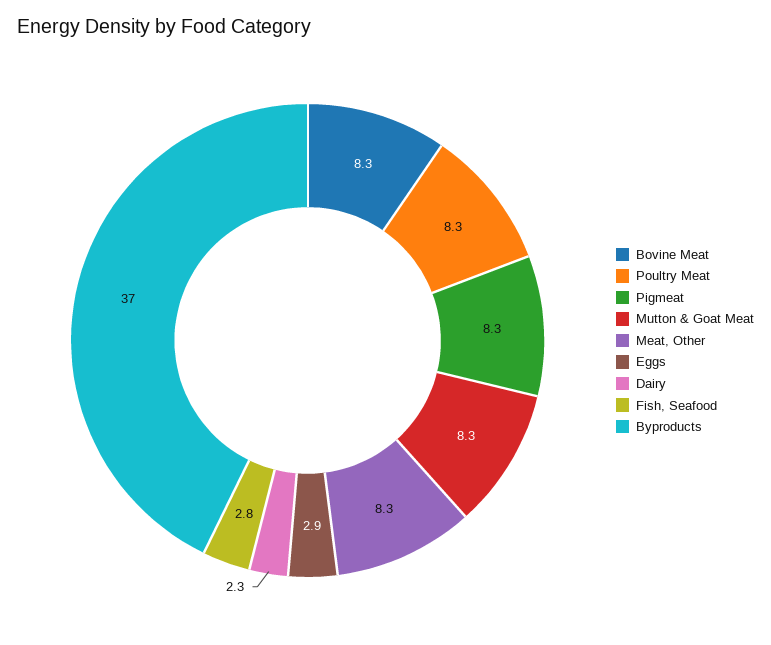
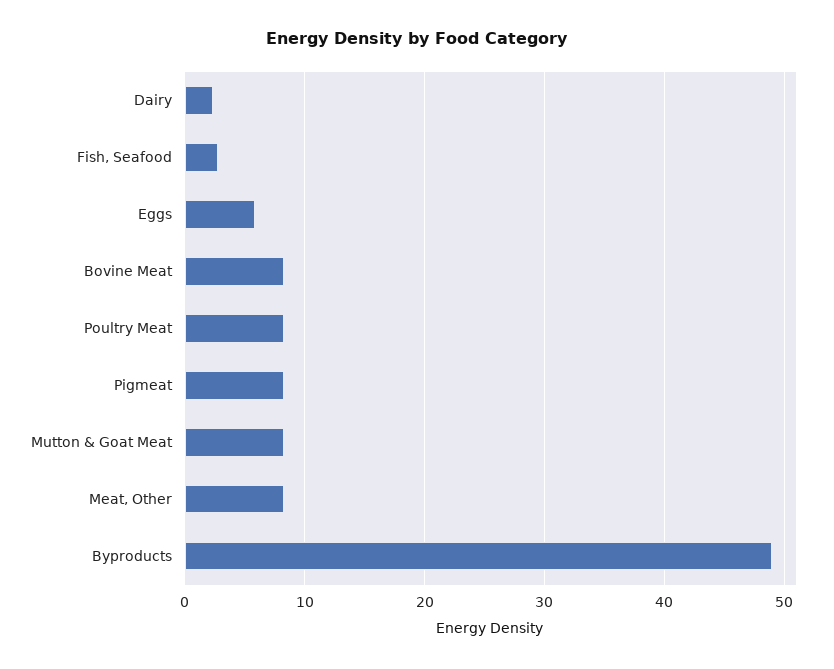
  {
    "Bovine Meat": 8.3,
    "Poultry Meat": 8.3,
    "Pigmeat": 8.3,
    "Mutton & Goat Meat": 8.3,
    "Meat, Other": 8.3,
-   "Eggs": 2.9,
+   "Eggs": 6,
    "Dairy": 2.3,
    "Fish, Seafood": 2.8,
-   "Byproducts": 37
+   "Byproducts": 49
  }

